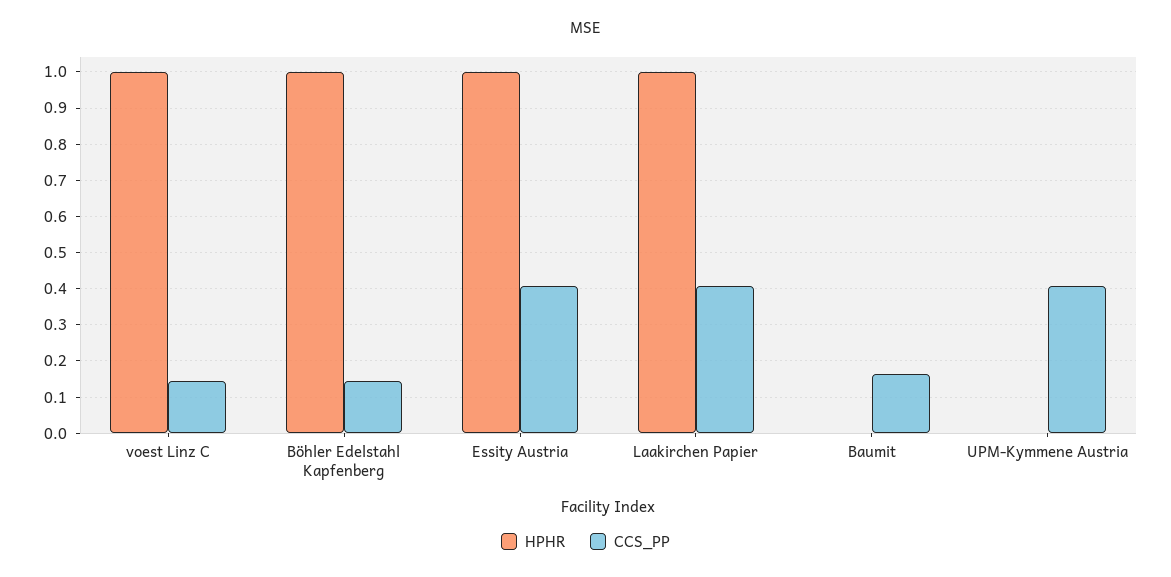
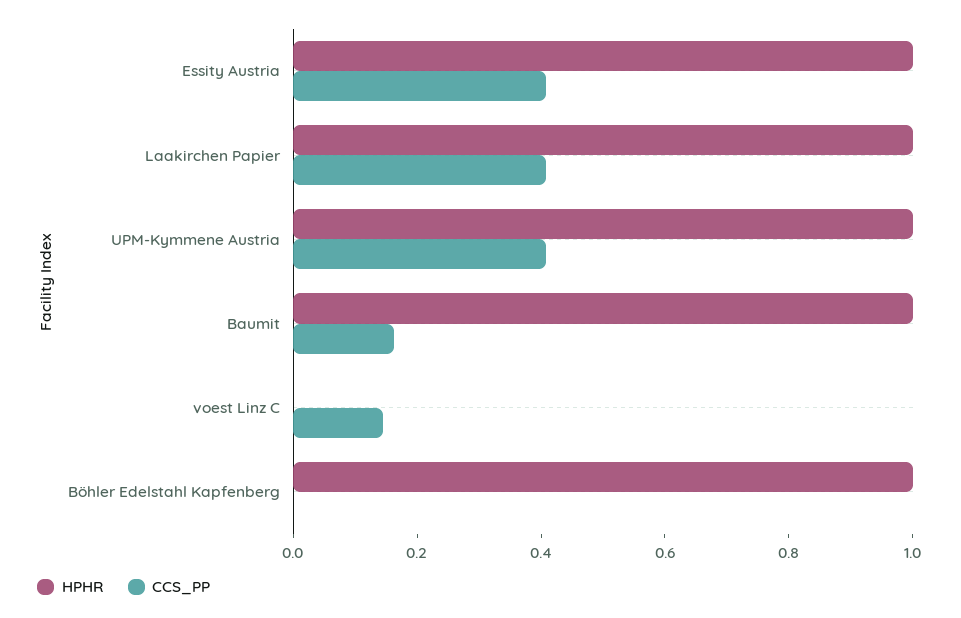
  {
    "HPHR": {
-     "voest Linz C": 1,
+     "voest Linz C": 0,
      "Böhler Edelstahl Kapfenberg": 1,
      "Essity Austria": 1,
      "Laakirchen Papier": 1,
-     "Baumit": 0,
+     "Baumit": 1,
-     "UPM-Kymmene Austria": 0
+     "UPM-Kymmene Austria": 1
    },
    "CCS_PP": {
      "voest Linz C": 0.14,
-     "Böhler Edelstahl Kapfenberg": 0.14,
+     "Böhler Edelstahl Kapfenberg": 0,
      "Essity Austria": 0.4,
      "Laakirchen Papier": 0.4,
      "Baumit": 0.16,
      "UPM-Kymmene Austria": 0.4
    }
  }

